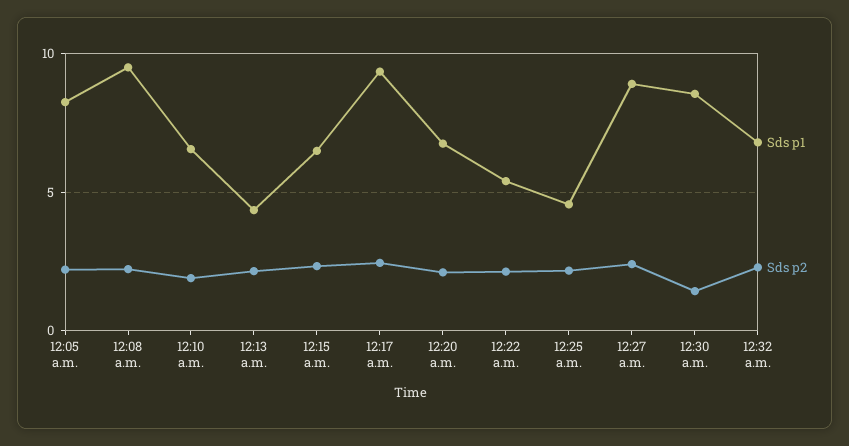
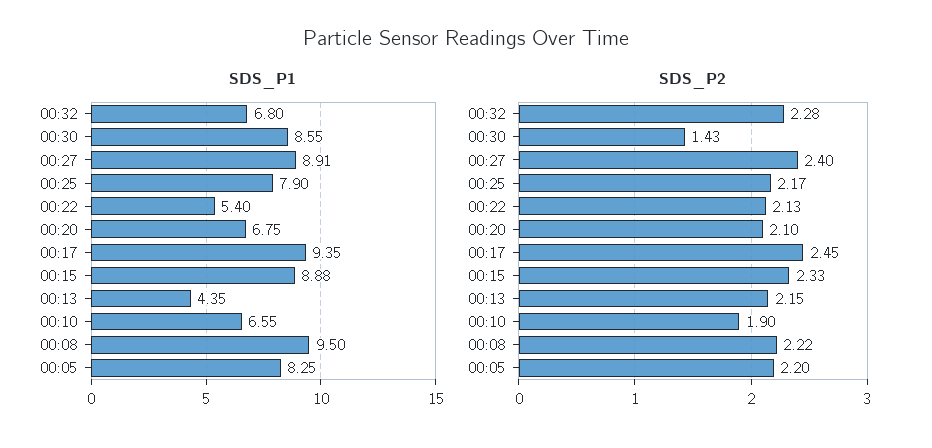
  {
    "Sds p1": {
      "12:05 a.m.": 8.25,
      "12:08 a.m.": 9.5,
      "12:10 a.m.": 6.55,
      "12:13 a.m.": 4.35,
-     "12:15 a.m.": 6.5,
+     "12:15 a.m.": 8.88,
      "12:17 a.m.": 9.35,
      "12:20 a.m.": 6.75,
      "12:22 a.m.": 5.4,
-     "12:25 a.m.": 4.5,
+     "12:25 a.m.": 7.9,
      "12:27 a.m.": 8.91,
      "12:30 a.m.": 8.55,
      "12:32 a.m.": 6.8
    },
    "Sds p2": {
      "12:05 a.m.": 2.2,
      "12:08 a.m.": 2.22,
      "12:10 a.m.": 1.9,
      "12:13 a.m.": 2.15,
      "12:15 a.m.": 2.33,
      "12:17 a.m.": 2.45,
      "12:20 a.m.": 2.1,
      "12:22 a.m.": 2.13,
      "12:25 a.m.": 2.17,
      "12:27 a.m.": 2.4,
      "12:30 a.m.": 1.43,
      "12:32 a.m.": 2.28
    }
  }

